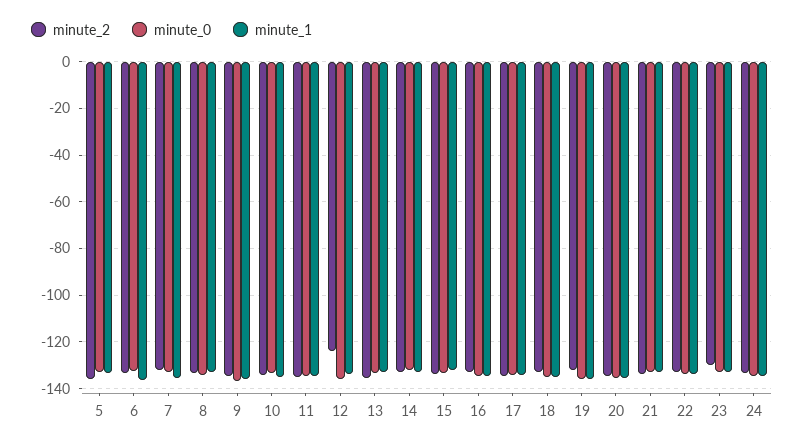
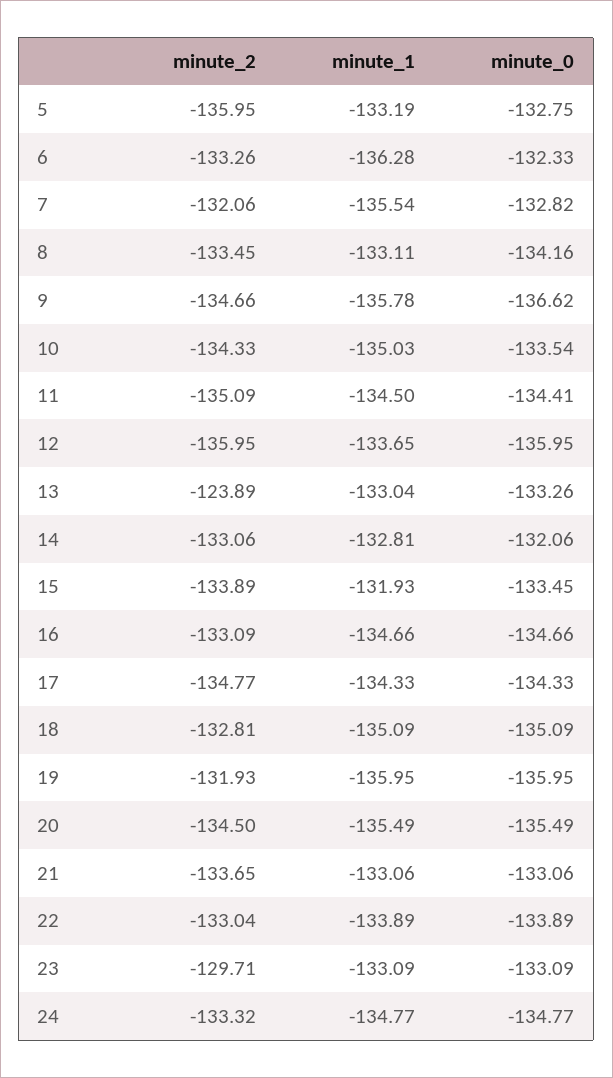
  {
    "minute_2": {
      "5": -135.95,
      "6": -133.26,
      "7": -132.06,
      "8": -133.45,
      "9": -134.66,
      "10": -134.33,
      "11": -135.09,
-     "12": -125,
+     "12": -135.95,
-     "13": -135,
+     "13": -123.89,
      "14": -133.06,
      "15": -133.89,
      "16": -133.09,
      "17": -134.77,
      "18": -132.81,
      "19": -131.93,
      "20": -134.5,
      "21": -133.65,
      "22": -133.04,
      "23": -129.71,
      "24": -133.32
    },
    "minute_0": {
      "5": -132.75,
      "6": -132.33,
      "7": -132.82,
      "8": -134.16,
      "9": -136.62,
      "10": -133.54,
      "11": -134.41,
      "12": -135.95,
      "13": -133.26,
      "14": -132.06,
      "15": -133.45,
      "16": -134.66,
      "17": -134.33,
      "18": -135.09,
      "19": -135.95,
      "20": -135.49,
      "21": -133.06,
      "22": -133.89,
      "23": -133.09,
      "24": -134.77
    },
    "minute_1": {
      "5": -133.19,
      "6": -136.28,
      "7": -135.54,
      "8": -133.11,
      "9": -135.78,
      "10": -135.03,
      "11": -134.5,
      "12": -133.65,
      "13": -133.04,
      "14": -132.81,
      "15": -131.93,
      "16": -134.66,
      "17": -134.33,
      "18": -135.09,
      "19": -135.95,
      "20": -135.49,
      "21": -133.06,
      "22": -133.89,
      "23": -133.09,
      "24": -134.77
    }
  }

